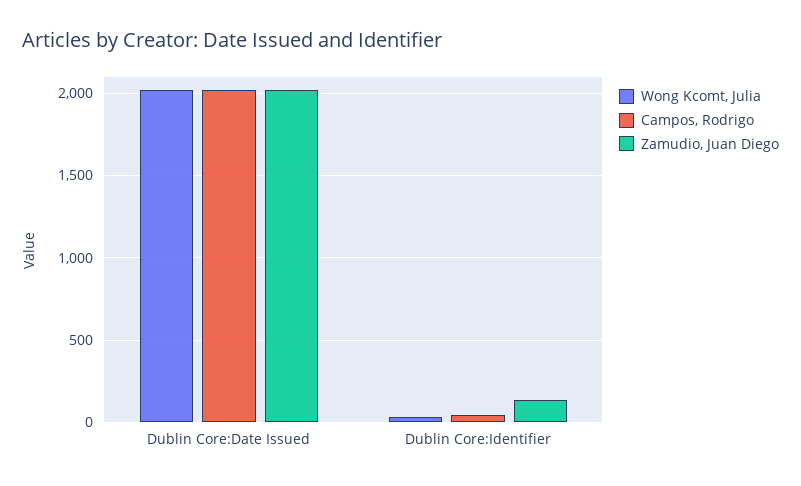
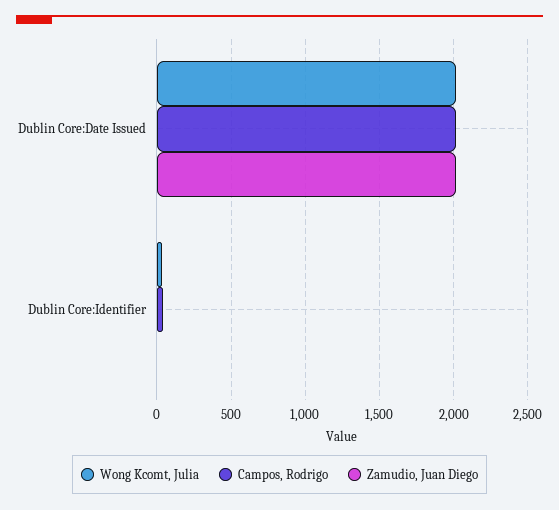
  {
    "Wong Kcomt, Julia": {
      "Dublin Core:Date Issued": 2000,
      "Dublin Core:Identifier": 50
    },
    "Campos, Rodrigo": {
      "Dublin Core:Date Issued": 2000,
      "Dublin Core:Identifier": 50
    },
    "Zamudio, Juan Diego": {
      "Dublin Core:Date Issued": 2000,
-     "Dublin Core:Identifier": 150
+     "Dublin Core:Identifier": 0
    }
  }

